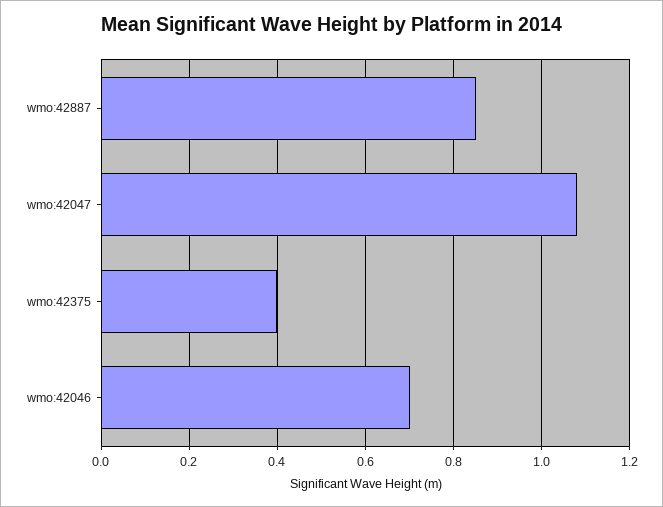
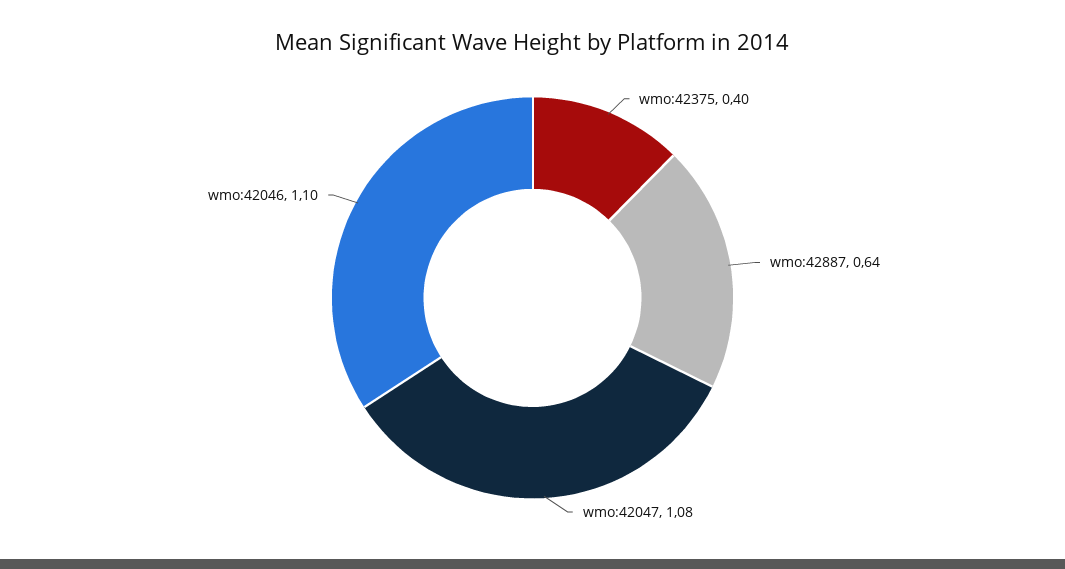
  {
-   "wmo:42887": 0.85,
+   "wmo:42887": 0.64,
    "wmo:42047": 1.08,
    "wmo:42375": 0.4,
-   "wmo:42046": 0.7
+   "wmo:42046": 1.1
  }

